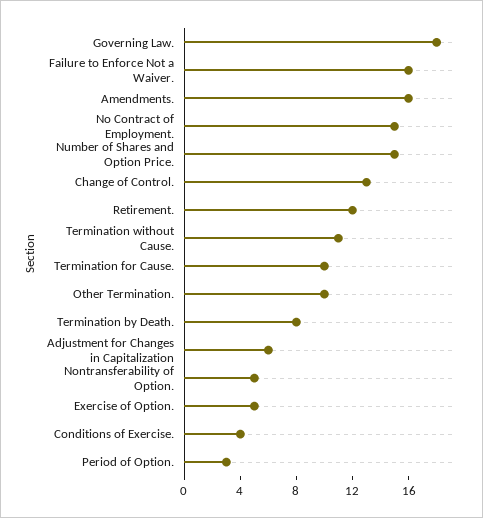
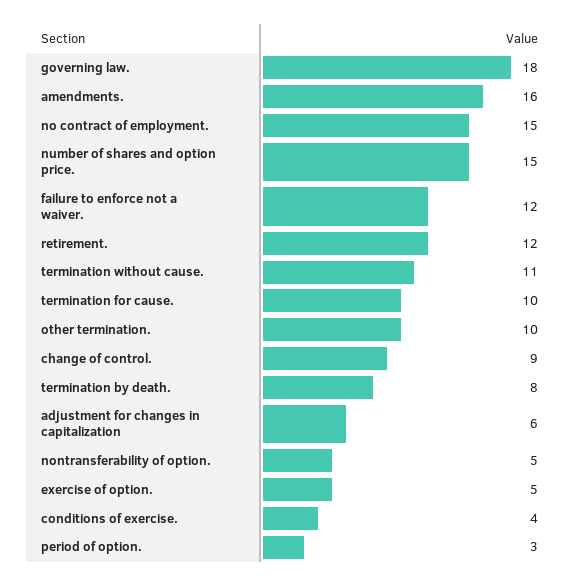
  {
    "Governing Law.": 18,
-   "Failure to Enforce Not a Waiver.": 16,
+   "Failure to Enforce Not a Waiver.": 12,
    "Amendments.": 16,
    "No Contract of Employment.": 15,
    "Number of Shares and Option Price.": 15,
-   "Change of Control.": 13,
+   "Change of Control.": 9,
    "Retirement.": 12,
    "Termination without Cause.": 11,
    "Termination for Cause.": 10,
    "Other Termination.": 10,
    "Termination by Death.": 8,
    "Adjustment for Changes in Capitalization": 6,
    "Nontransferability of Option.": 5,
    "Exercise of Option.": 5,
    "Conditions of Exercise.": 4,
    "Period of Option.": 3
  }

